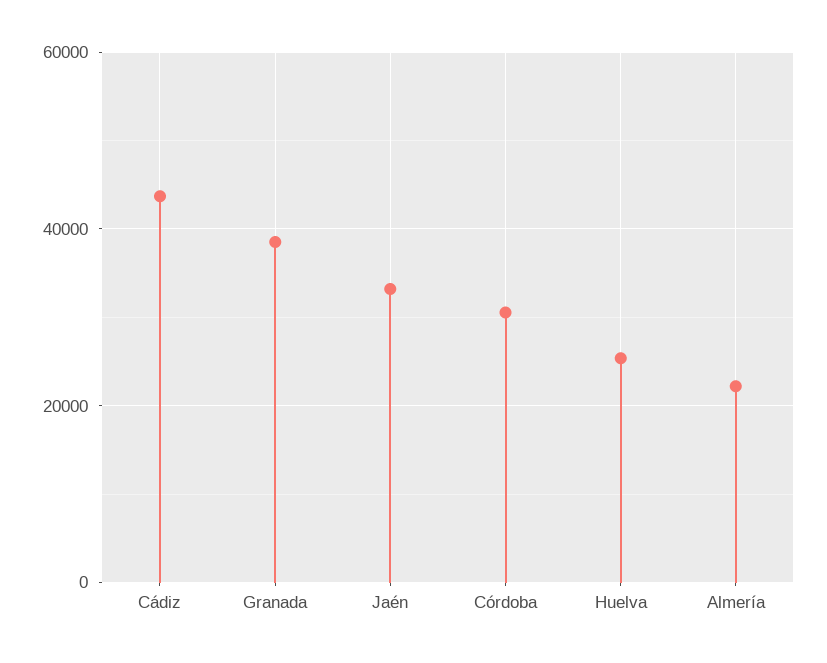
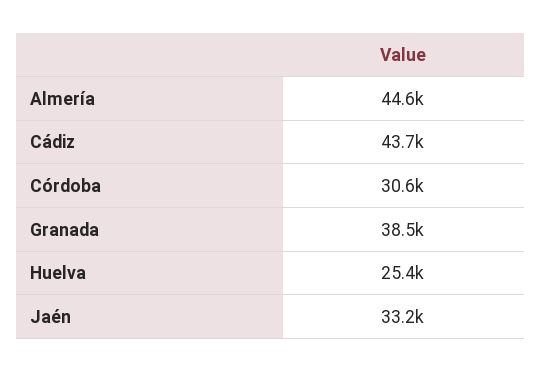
  {
    "Cádiz": 43700,
    "Granada": 38500,
    "Jaén": 33200,
    "Córdoba": 30600,
    "Huelva": 25400,
-   "Almería": 22000
+   "Almería": 44600
  }

